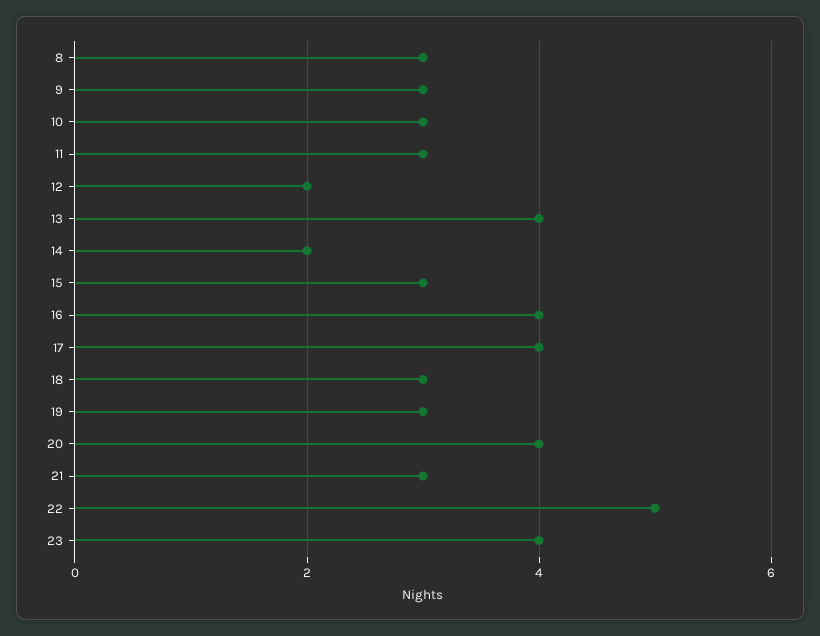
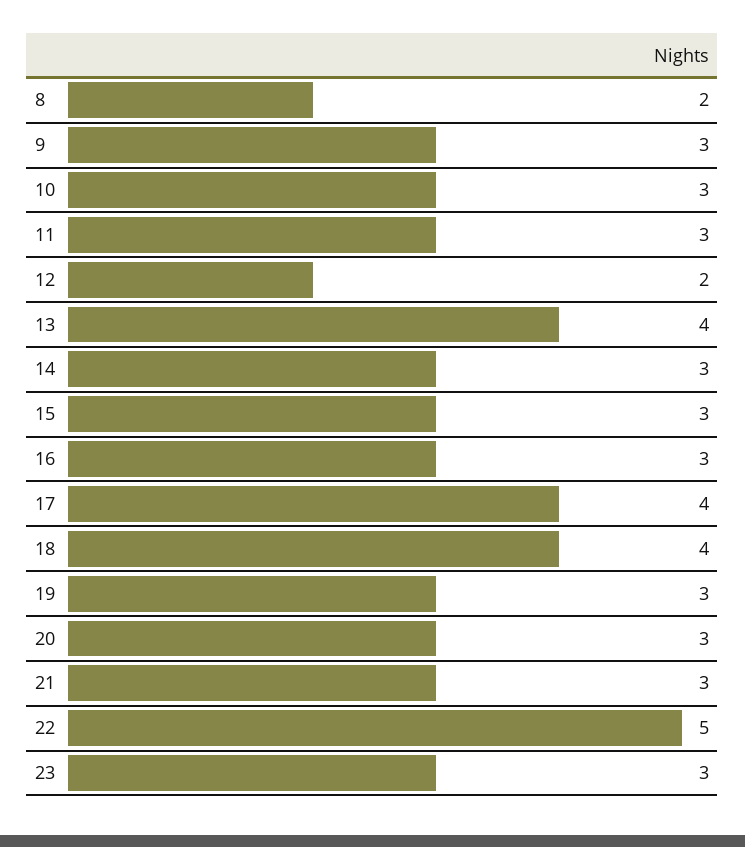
  {
-   "8": 3,
+   "8": 2,
    "9": 3,
    "10": 3,
    "11": 3,
    "12": 2,
    "13": 4,
-   "14": 2,
+   "14": 3,
    "15": 3,
-   "16": 4,
+   "16": 3,
    "17": 4,
-   "18": 3,
+   "18": 4,
    "19": 3,
-   "20": 4,
+   "20": 3,
    "21": 3,
    "22": 5,
-   "23": 4
+   "23": 3
  }

